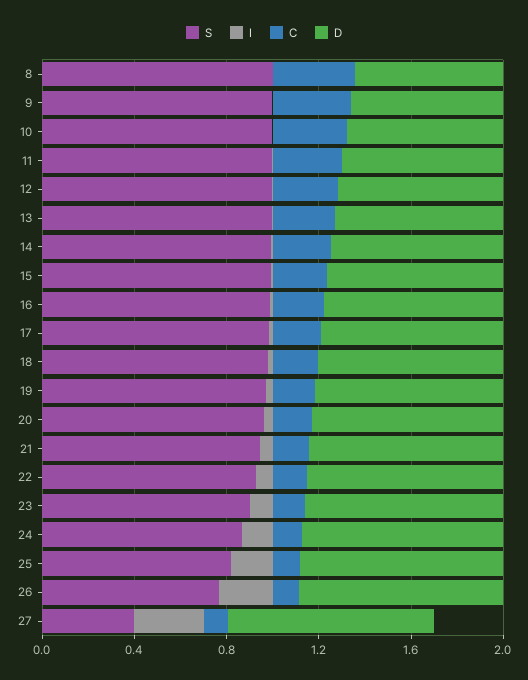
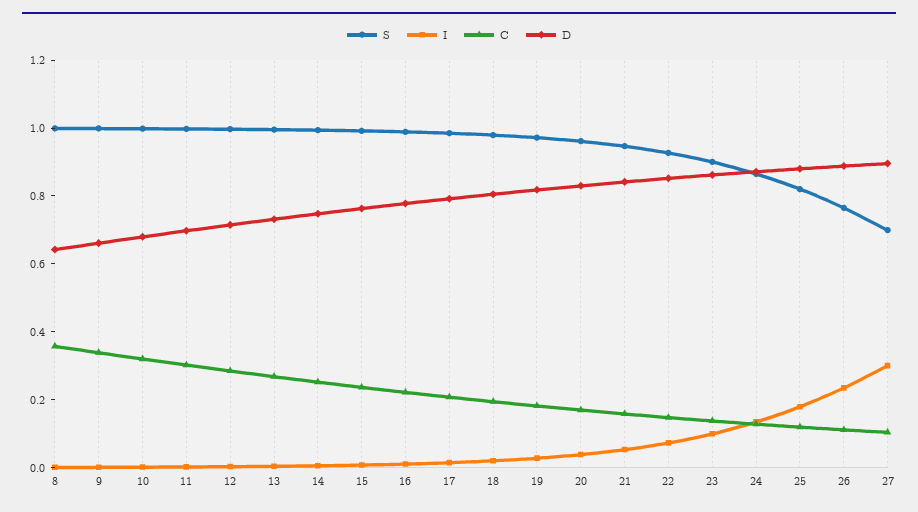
  {
    "S": {
      "8": 1,
      "9": 1,
      "10": 1,
      "11": 1,
      "12": 1,
      "13": 1,
      "14": 1,
      "15": 1,
      "16": 1,
      "17": 1,
      "18": 1,
      "19": 0.95,
      "20": 0.95,
      "21": 0.95,
      "22": 0.95,
      "23": 0.9,
      "24": 0.85,
      "25": 0.8,
      "26": 0.75,
-     "27": 0.4
+     "27": 0.7
    },
    "I": {
      "8": 0,
      "9": 0,
      "10": 0,
      "11": 0,
      "12": 0,
      "13": 0,
      "14": 0,
      "15": 0,
      "16": 0,
      "17": 0,
      "18": 0,
      "19": 0.05,
      "20": 0.05,
      "21": 0.05,
      "22": 0.05,
      "23": 0.1,
      "24": 0.15,
      "25": 0.2,
      "26": 0.25,
      "27": 0.3
    },
    "C": {
      "8": 0.35,
      "9": 0.35,
      "10": 0.3,
      "11": 0.3,
      "12": 0.3,
      "13": 0.25,
      "14": 0.25,
      "15": 0.25,
      "16": 0.2,
      "17": 0.2,
      "18": 0.2,
      "19": 0.2,
      "20": 0.15,
      "21": 0.15,
      "22": 0.15,
      "23": 0.15,
      "24": 0.15,
      "25": 0.1,
      "26": 0.1,
      "27": 0.1
    },
    "D": {
      "8": 0.65,
      "9": 0.65,
      "10": 0.7,
      "11": 0.7,
      "12": 0.7,
      "13": 0.75,
      "14": 0.75,
      "15": 0.75,
      "16": 0.8,
      "17": 0.8,
      "18": 0.8,
      "19": 0.8,
      "20": 0.85,
      "21": 0.85,
      "22": 0.85,
      "23": 0.85,
      "24": 0.85,
      "25": 0.9,
      "26": 0.9,
      "27": 0.9
    }
  }

